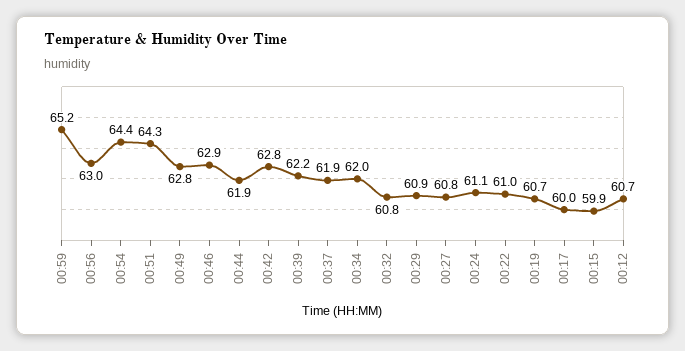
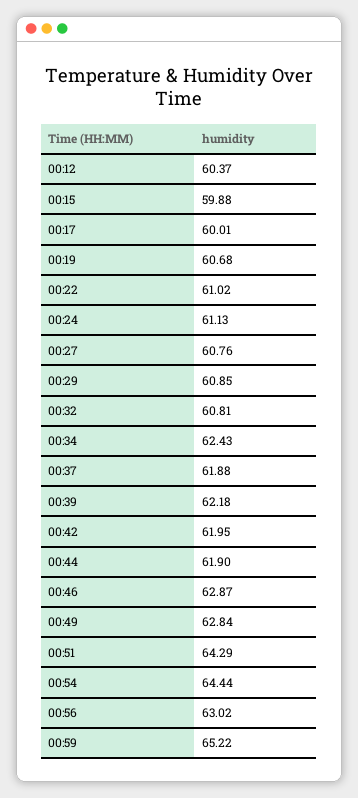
  {
    "00:59": 65.22,
    "00:56": 63.02,
    "00:54": 64.44,
    "00:51": 64.29,
    "00:49": 62.84,
    "00:46": 62.87,
    "00:44": 61.9,
-   "00:42": 62.8,
+   "00:42": 61.95,
    "00:39": 62.18,
    "00:37": 61.88,
-   "00:34": 62,
+   "00:34": 62.43,
    "00:32": 60.81,
    "00:29": 60.85,
    "00:27": 60.76,
    "00:24": 61.13,
    "00:22": 61.02,
    "00:19": 60.68,
    "00:17": 60.01,
    "00:15": 59.88,
-   "00:12": 60.7
+   "00:12": 60.37
  }

